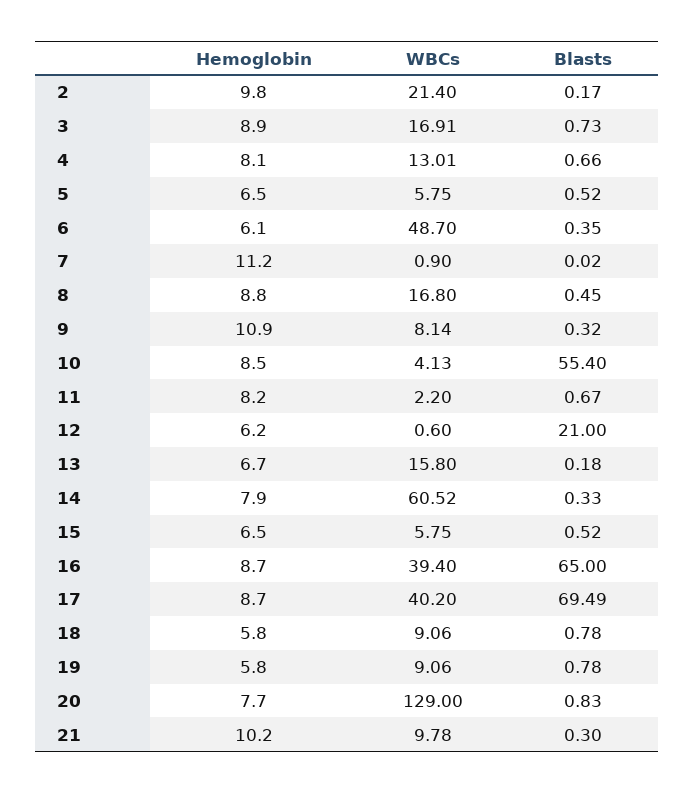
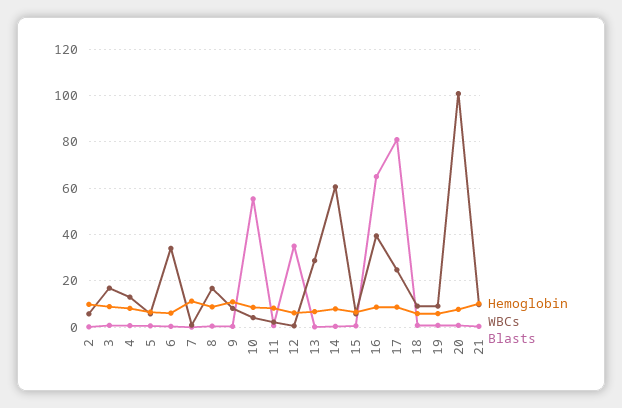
  {
    "Hemoglobin": {
      "2": 9.8,
      "3": 8.9,
      "4": 8.1,
      "5": 6.5,
      "6": 6.1,
      "7": 11.2,
      "8": 8.8,
      "9": 10.9,
      "10": 8.5,
      "11": 8.2,
      "12": 6.2,
      "13": 6.7,
      "14": 7.9,
      "15": 6.5,
      "16": 8.7,
      "17": 8.7,
      "18": 5.8,
      "19": 5.8,
      "20": 7.7,
      "21": 10.2
    },
    "WBCs": {
-     "2": 21.4,
+     "2": 5,
      "3": 16.91,
      "4": 13.01,
      "5": 5.75,
-     "6": 48.7,
+     "6": 35,
      "7": 0.9,
      "8": 16.8,
      "9": 8.14,
      "10": 4.13,
      "11": 2.2,
      "12": 0.6,
-     "13": 15.8,
+     "13": 30,
      "14": 60.52,
      "15": 5.75,
      "16": 39.4,
-     "17": 40.2,
+     "17": 25,
      "18": 9.06,
      "19": 9.06,
-     "20": 129,
+     "20": 100,
      "21": 9.78
    },
    "Blasts": {
      "2": 0.17,
      "3": 0.73,
      "4": 0.66,
      "5": 0.52,
      "6": 0.35,
      "7": 0.02,
      "8": 0.45,
      "9": 0.32,
      "10": 55.4,
      "11": 0.67,
-     "12": 21,
+     "12": 35,
      "13": 0.18,
      "14": 0.33,
      "15": 0.52,
      "16": 65,
-     "17": 69.49,
+     "17": 80,
      "18": 0.78,
      "19": 0.78,
      "20": 0.83,
      "21": 0.3
    }
  }

